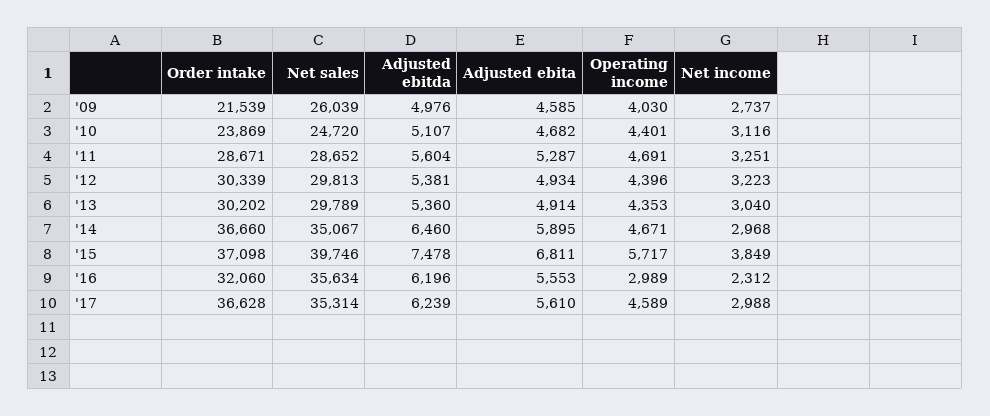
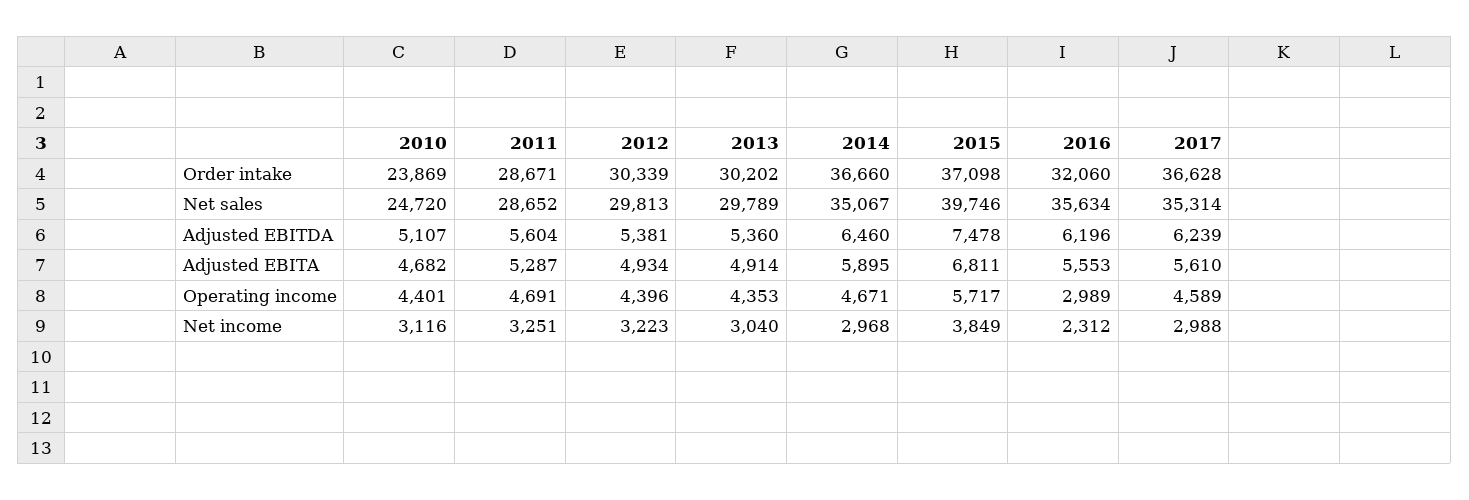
  {
    "Order intake": {
-     "'09": 21539,
      "'10": 23869,
      "'11": 28671,
      "'12": 30339,
      "'13": 30202,
      "'14": 36660,
      "'15": 37098,
      "'16": 32060,
      "'17": 36628
    },
    "Net sales": {
-     "'09": 26039,
      "'10": 24720,
      "'11": 28652,
      "'12": 29813,
      "'13": 29789,
      "'14": 35067,
      "'15": 39746,
      "'16": 35634,
      "'17": 35314
    },
    "Adjusted ebitda": {
-     "'09": 4976,
      "'10": 5107,
      "'11": 5604,
      "'12": 5381,
      "'13": 5360,
      "'14": 6460,
      "'15": 7478,
      "'16": 6196,
      "'17": 6239
    },
    "Adjusted ebita": {
-     "'09": 4585,
      "'10": 4682,
      "'11": 5287,
      "'12": 4934,
      "'13": 4914,
      "'14": 5895,
      "'15": 6811,
      "'16": 5553,
      "'17": 5610
    },
    "Operating income": {
-     "'09": 4030,
      "'10": 4401,
      "'11": 4691,
      "'12": 4396,
      "'13": 4353,
      "'14": 4671,
      "'15": 5717,
      "'16": 2989,
      "'17": 4589
    },
    "Net income": {
-     "'09": 2737,
      "'10": 3116,
      "'11": 3251,
      "'12": 3223,
      "'13": 3040,
      "'14": 2968,
      "'15": 3849,
      "'16": 2312,
      "'17": 2988
    }
  }

